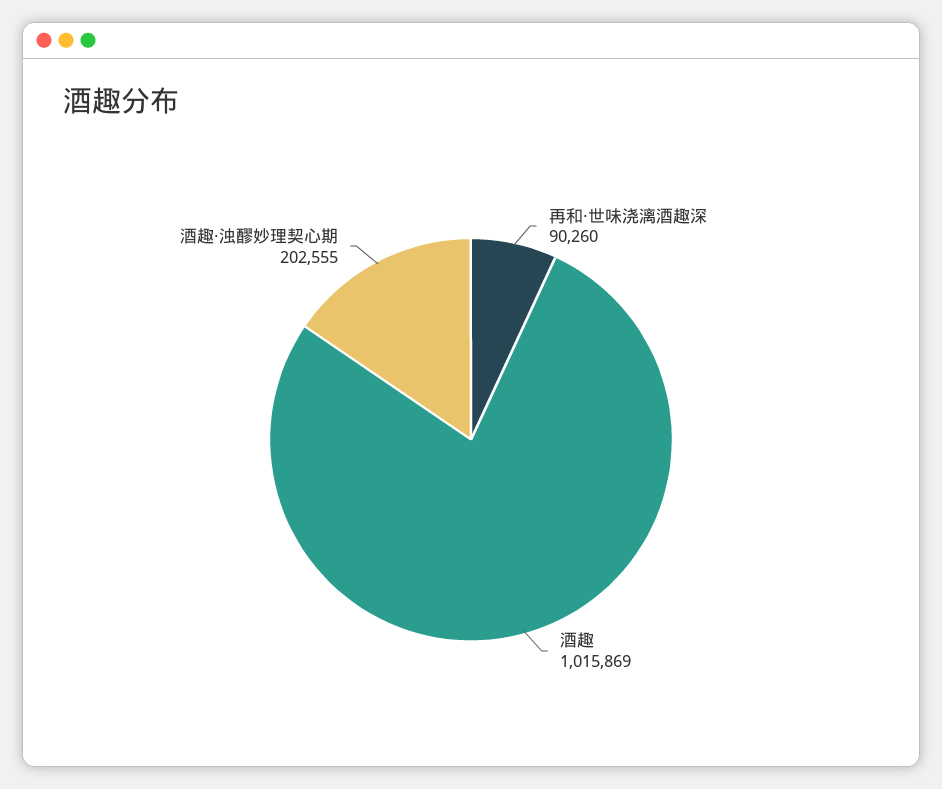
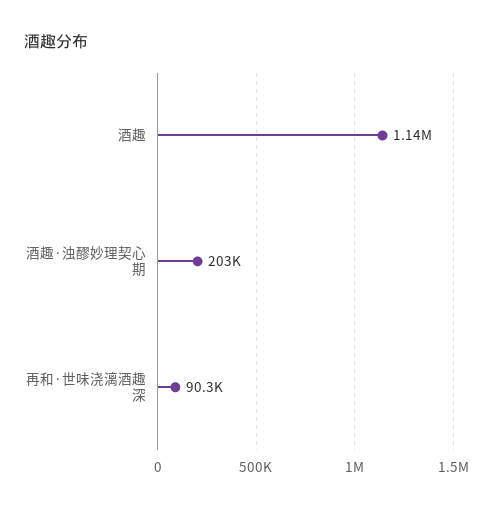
  {
    "再和·世味浇漓酒趣深": 90260,
-   "酒趣": 1015869,
+   "酒趣": 1140000,
    "酒趣·浊醪妙理契心期": 202555
  }

